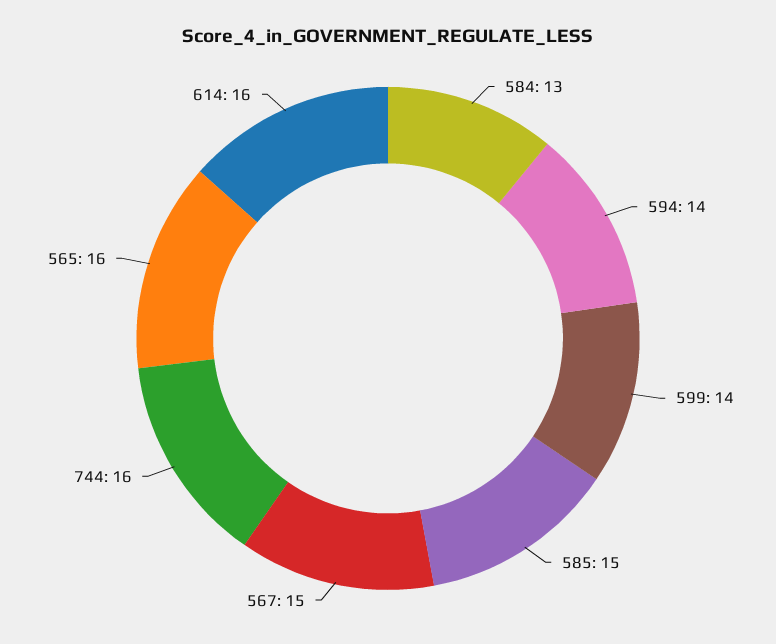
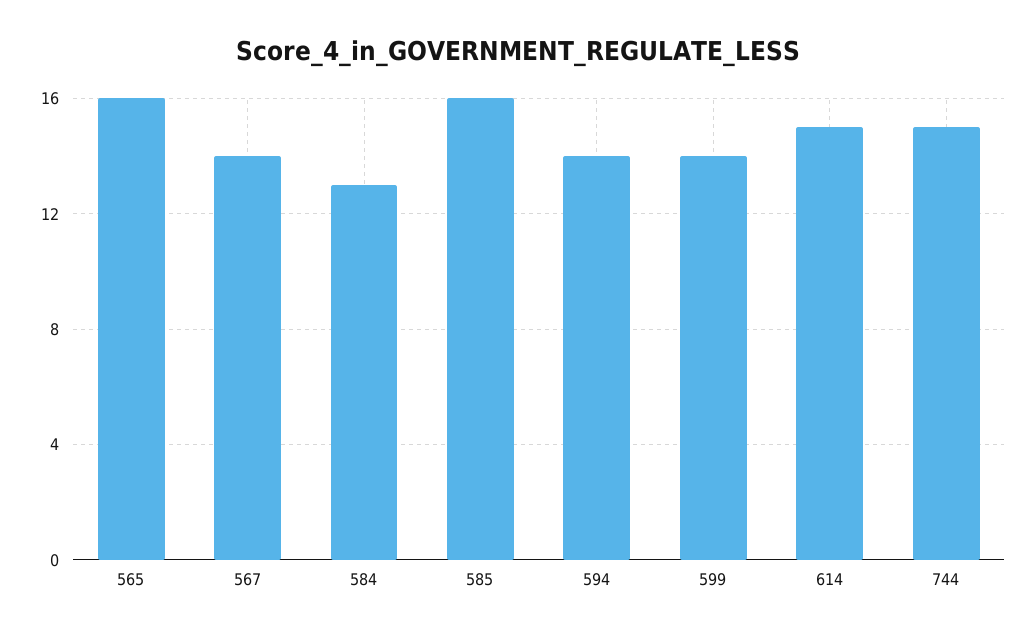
  {
    "584": 13,
    "594": 14,
    "599": 14,
-   "585": 15,
+   "585": 16,
-   "567": 15,
+   "567": 14,
-   "744": 16,
+   "744": 15,
    "565": 16,
-   "614": 16
+   "614": 15
  }

